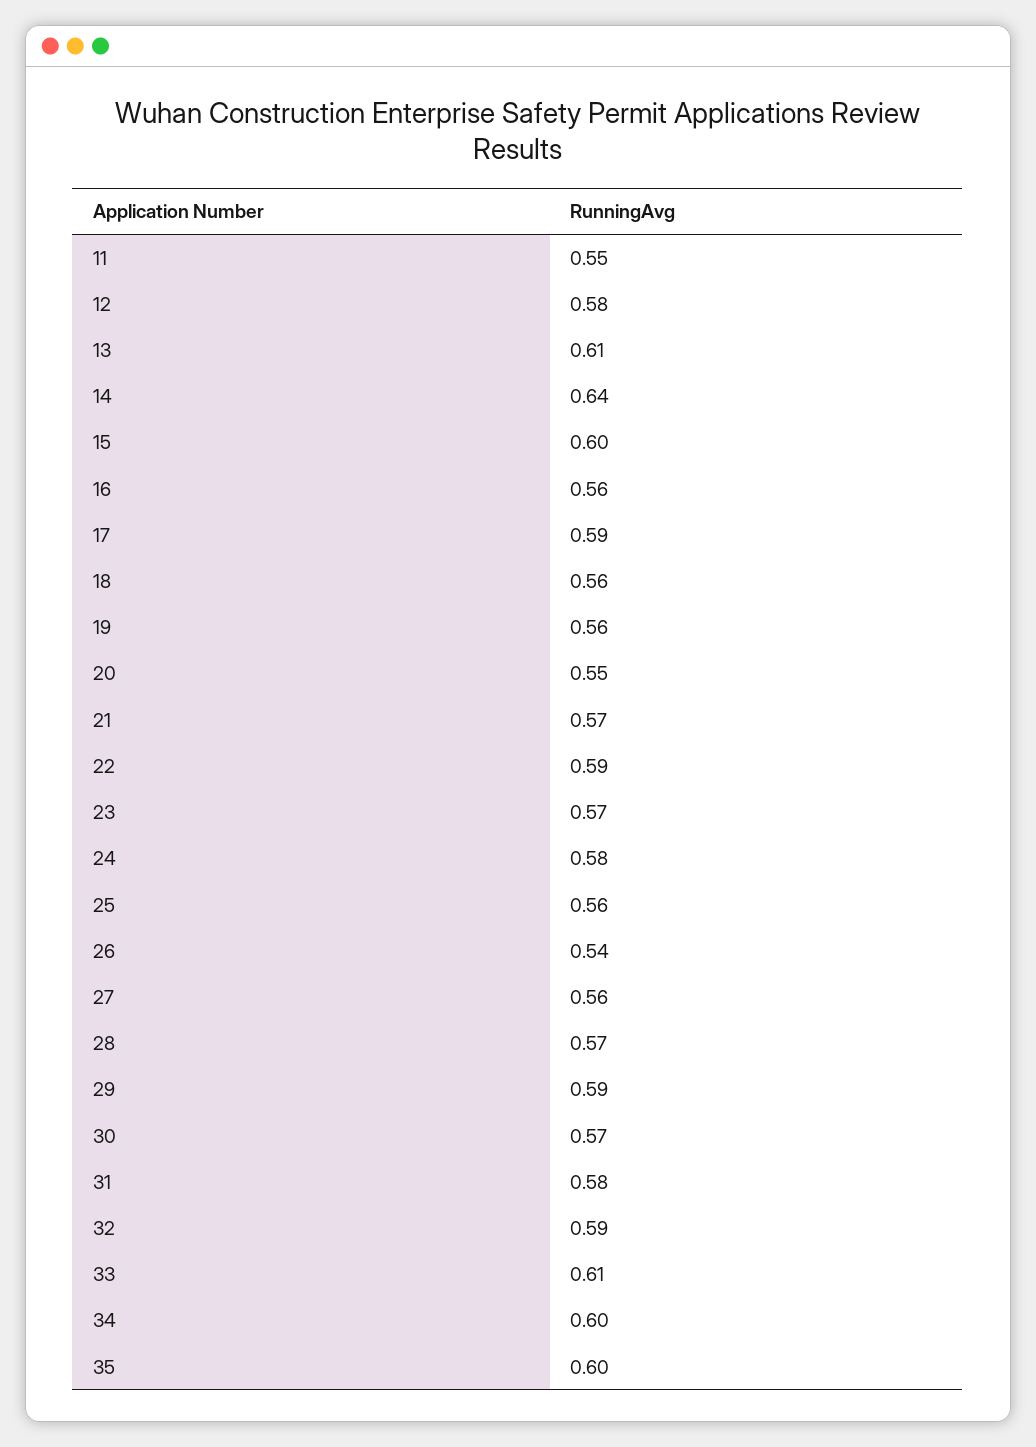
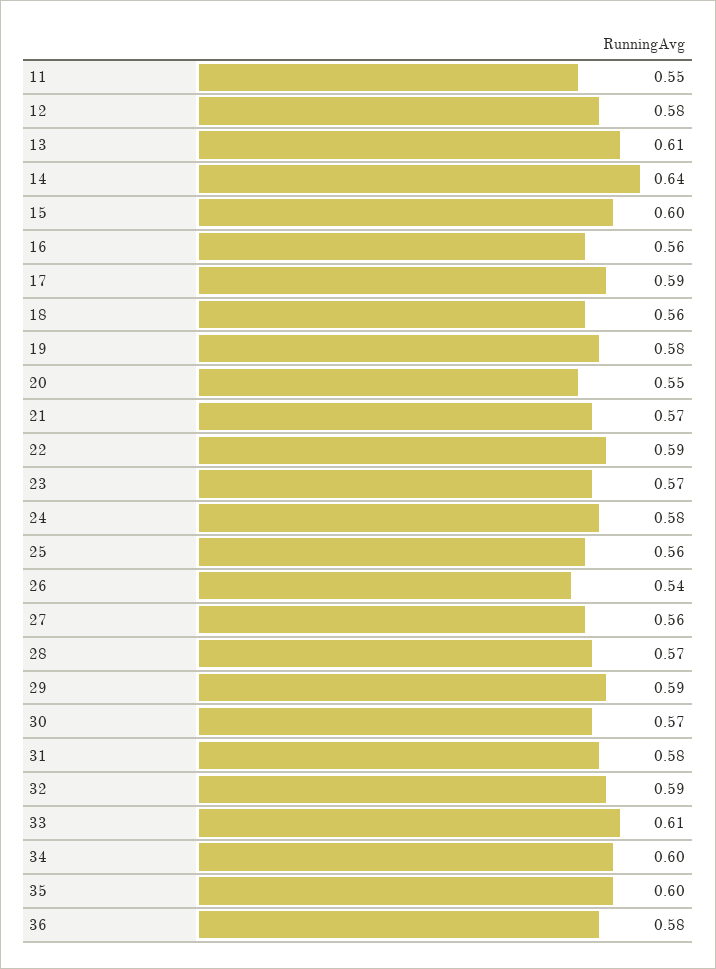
  {
    "11": 0.55,
    "12": 0.58,
    "13": 0.61,
    "14": 0.64,
    "15": 0.6,
    "16": 0.56,
    "17": 0.59,
    "18": 0.56,
-   "19": 0.56,
+   "19": 0.58,
    "20": 0.55,
    "21": 0.57,
    "22": 0.59,
    "23": 0.57,
    "24": 0.58,
    "25": 0.56,
    "26": 0.54,
    "27": 0.56,
    "28": 0.57,
    "29": 0.59,
    "30": 0.57,
    "31": 0.58,
    "32": 0.59,
    "33": 0.61,
    "34": 0.6,
-   "35": 0.6
+   "35": 0.6,
+   "36": 0.58
  }

